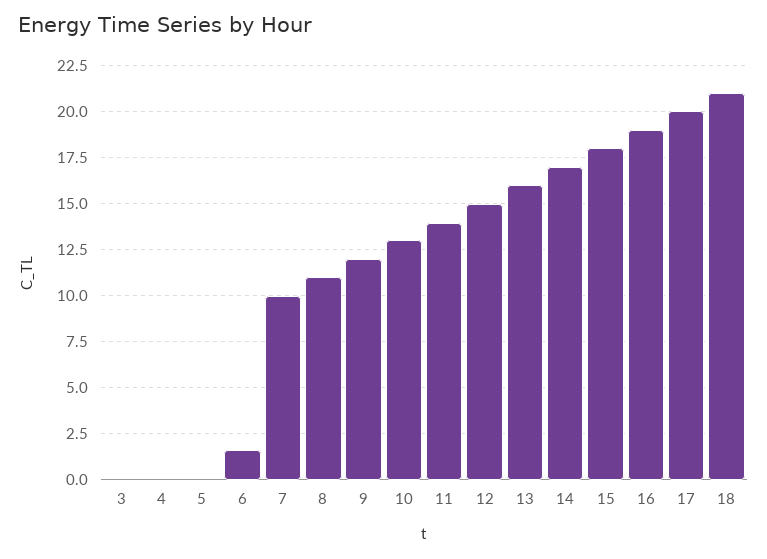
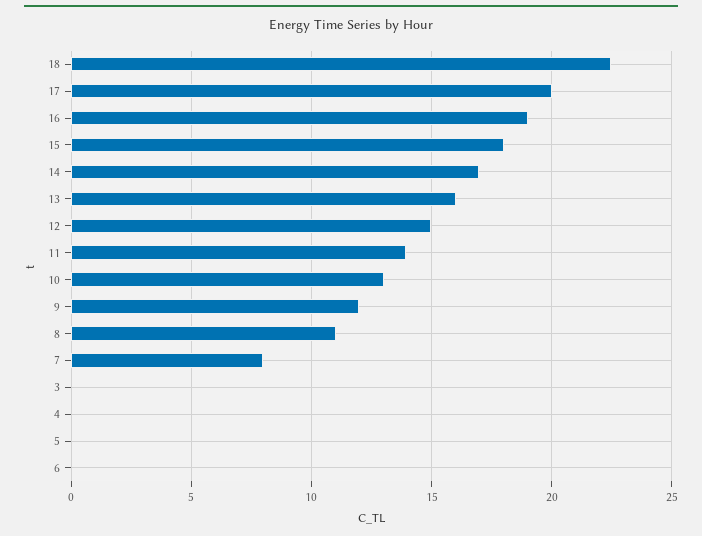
  {
    "3": 0,
    "4": 0,
    "5": 0,
-   "6": 1.5,
+   "6": 0,
-   "7": 10,
+   "7": 8,
    "8": 11,
    "9": 12,
    "10": 13,
    "11": 14,
    "12": 15,
    "13": 16,
    "14": 17,
    "15": 18,
    "16": 19,
    "17": 20,
-   "18": 21
+   "18": 22.5
  }

